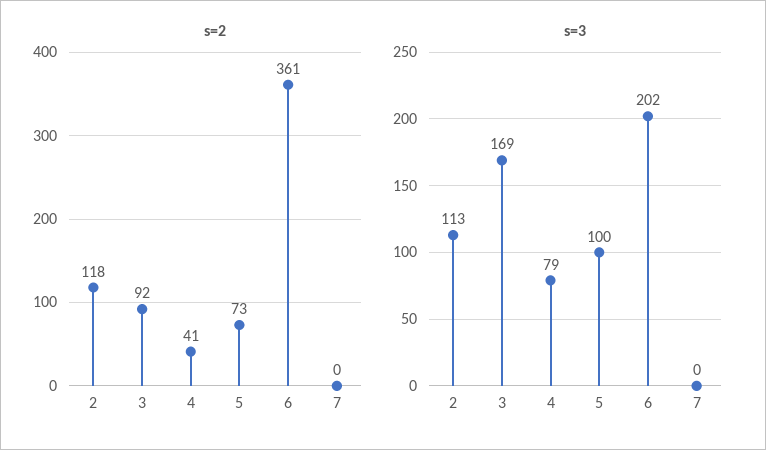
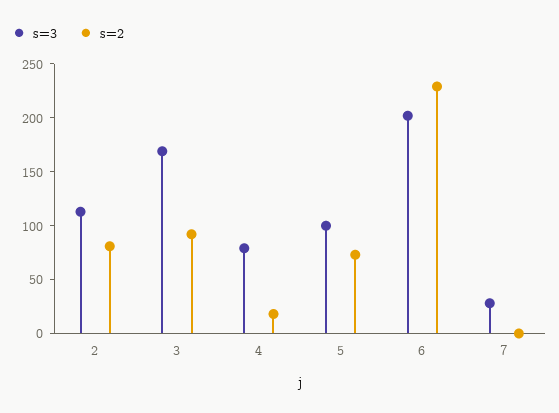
  {
    "s=2": {
-     "2": 118,
+     "2": 80,
      "3": 92,
-     "4": 41,
+     "4": 20,
      "5": 73,
-     "6": 361,
+     "6": 230,
      "7": 0
    },
    "s=3": {
      "2": 113,
      "3": 169,
      "4": 79,
      "5": 100,
      "6": 202,
-     "7": 0
+     "7": 30
    }
  }

